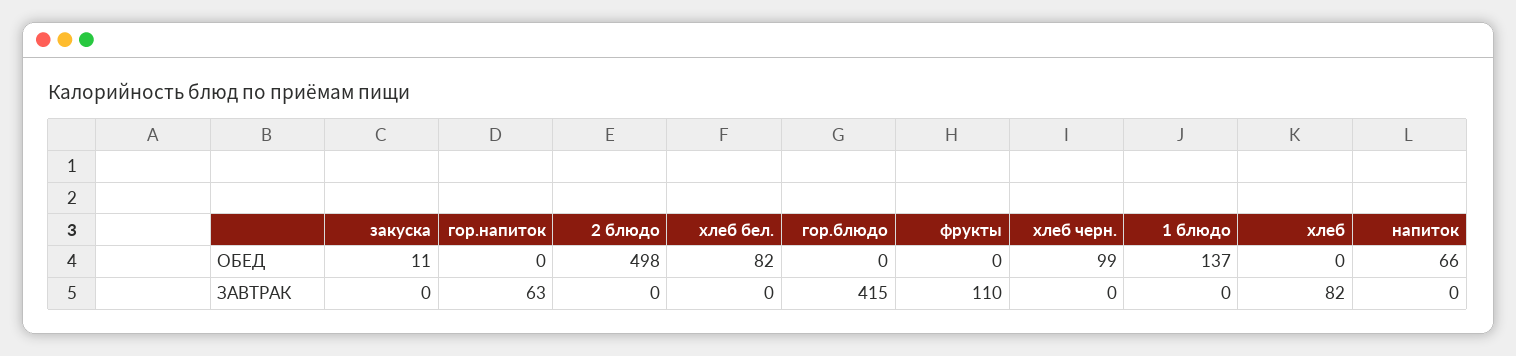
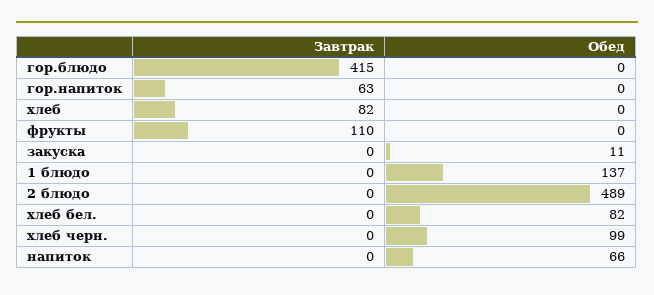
  {
    "закуска": {
      "ОБЕД": 11,
      "ЗАВТРАК": 0
    },
    "гор.напиток": {
      "ОБЕД": 0,
      "ЗАВТРАК": 63
    },
    "2 блюдо": {
-     "ОБЕД": 498,
+     "ОБЕД": 489,
      "ЗАВТРАК": 0
    },
    "хлеб бел.": {
      "ОБЕД": 82,
      "ЗАВТРАК": 0
    },
    "гор.блюдо": {
      "ОБЕД": 0,
      "ЗАВТРАК": 415
    },
    "фрукты": {
      "ОБЕД": 0,
      "ЗАВТРАК": 110
    },
    "хлеб черн.": {
      "ОБЕД": 99,
      "ЗАВТРАК": 0
    },
    "1 блюдо": {
      "ОБЕД": 137,
      "ЗАВТРАК": 0
    },
    "хлеб": {
      "ОБЕД": 0,
      "ЗАВТРАК": 82
    },
    "напиток": {
      "ОБЕД": 66,
      "ЗАВТРАК": 0
    }
  }

